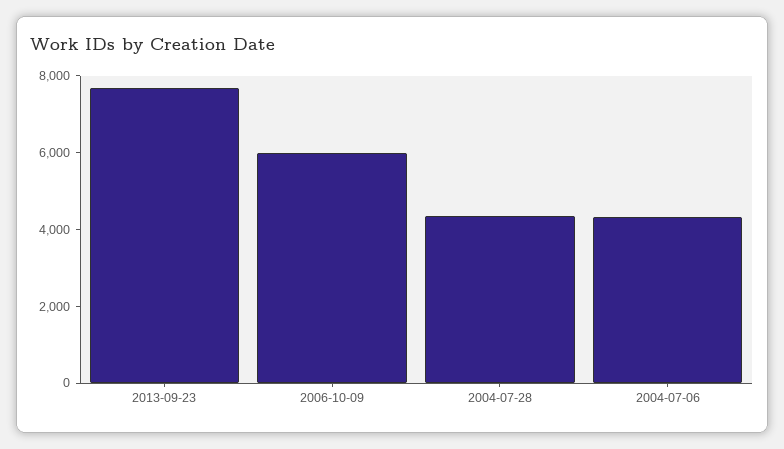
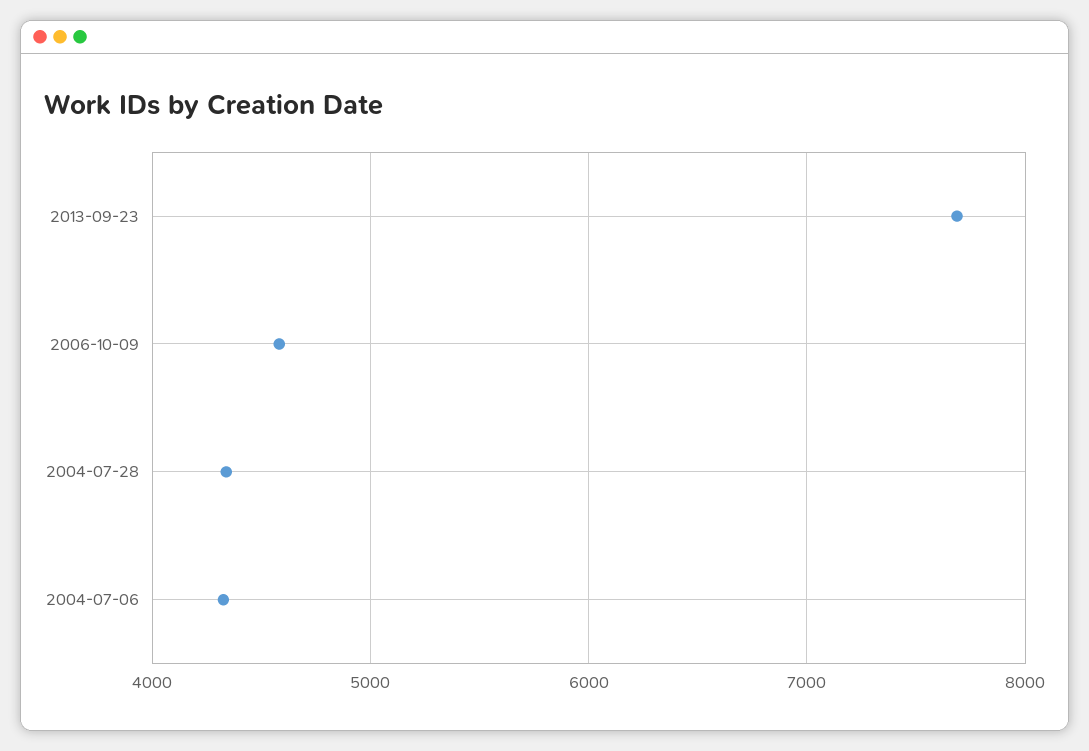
  {
    "2013-09-23": 7700,
-   "2006-10-09": 6000,
+   "2006-10-09": 4600,
    "2004-07-28": 4300,
    "2004-07-06": 4300
  }

